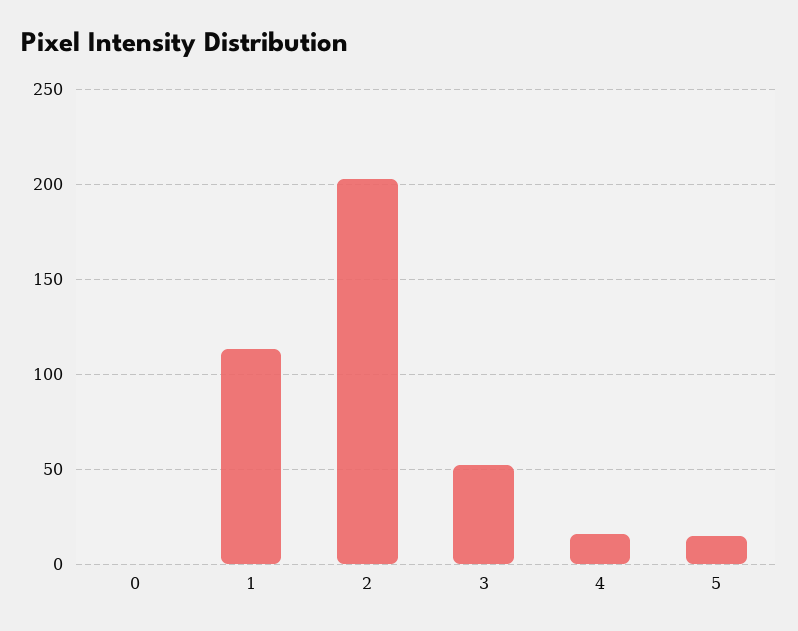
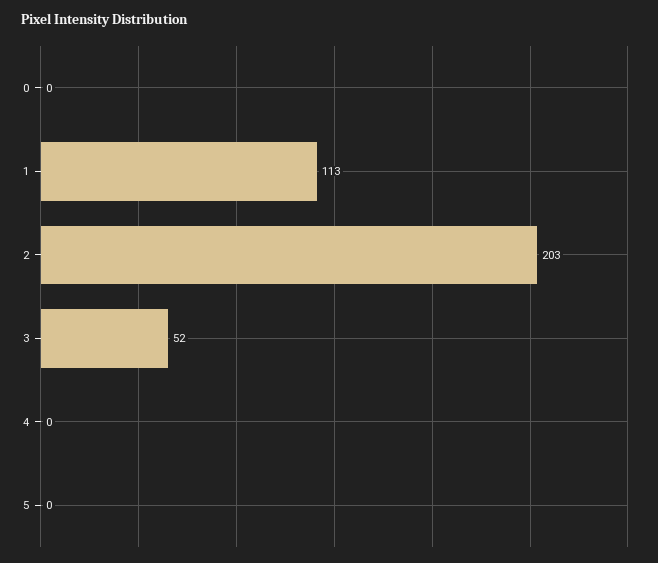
  {
    "0": 0,
    "1": 113,
    "2": 203,
    "3": 52,
-   "4": 15,
+   "4": 0,
-   "5": 15
+   "5": 0
  }

